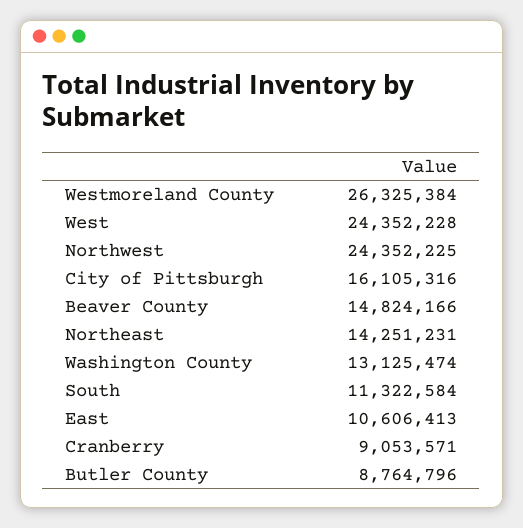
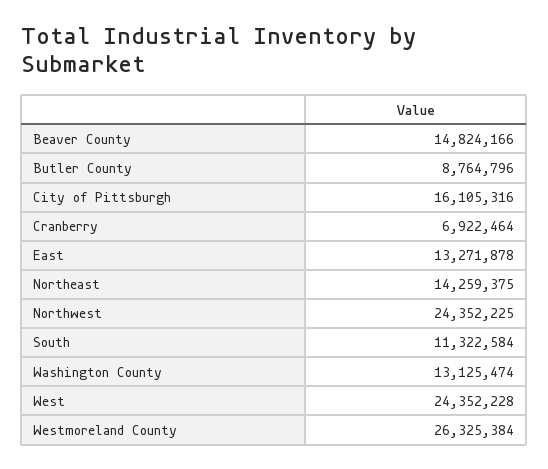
  {
    "Westmoreland County": 26325384,
    "West": 24352228,
    "Northwest": 24352225,
    "City of Pittsburgh": 16105316,
    "Beaver County": 14824166,
-   "Northeast": 14251231,
+   "Northeast": 14259375,
    "Washington County": 13125474,
    "South": 11322584,
-   "East": 10606413,
+   "East": 13271878,
-   "Cranberry": 9053571,
+   "Cranberry": 6922464,
    "Butler County": 8764796
  }

